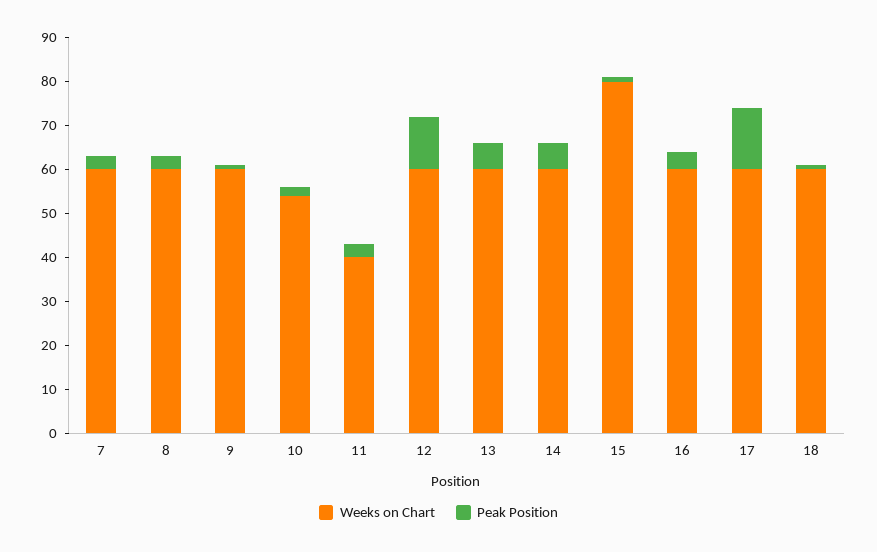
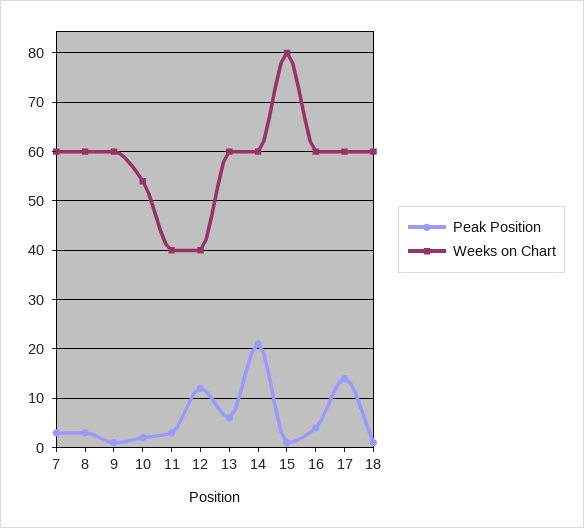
  {
    "Weeks on Chart": {
      "7": 60,
      "8": 60,
      "9": 60,
      "10": 55,
      "11": 40,
-     "12": 60,
+     "12": 40,
      "13": 60,
      "14": 60,
      "15": 80,
      "16": 60,
      "17": 60,
      "18": 60
    },
    "Peak Position": {
      "7": 5,
      "8": 5,
      "9": 0,
      "10": 0,
      "11": 5,
      "12": 10,
      "13": 5,
-     "14": 5,
+     "14": 20,
      "15": 0,
      "16": 5,
      "17": 15,
      "18": 0
    }
  }

